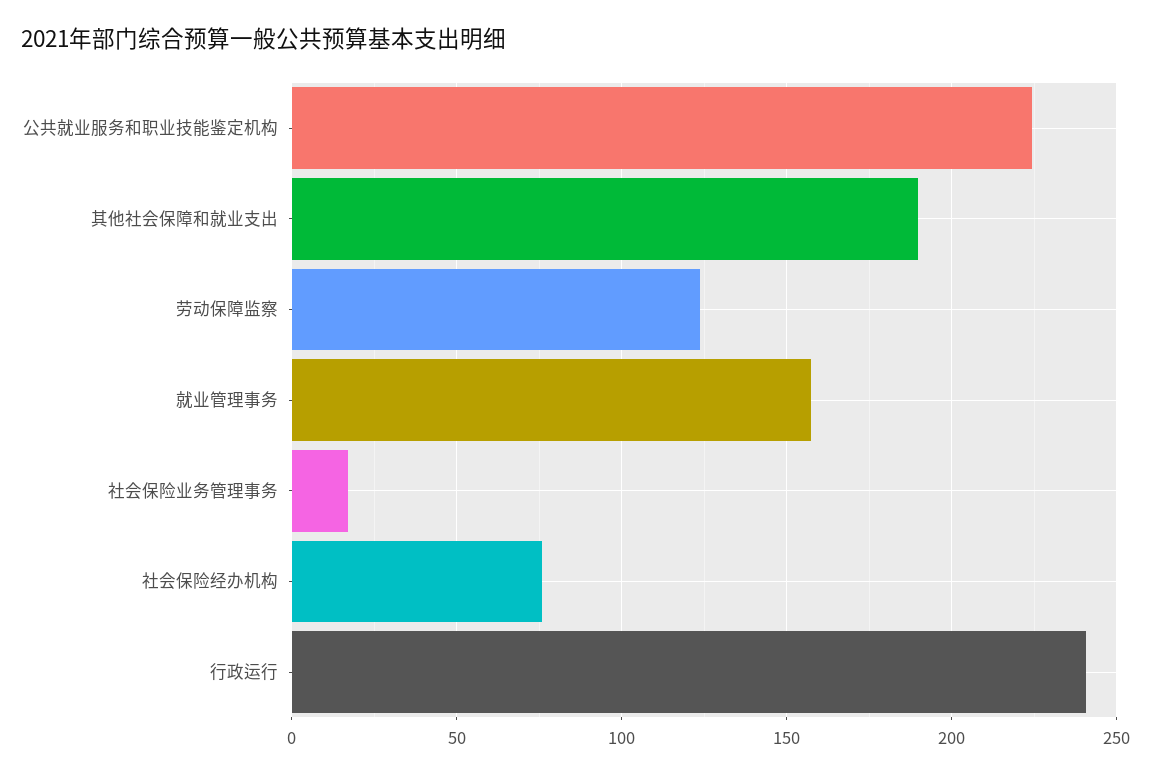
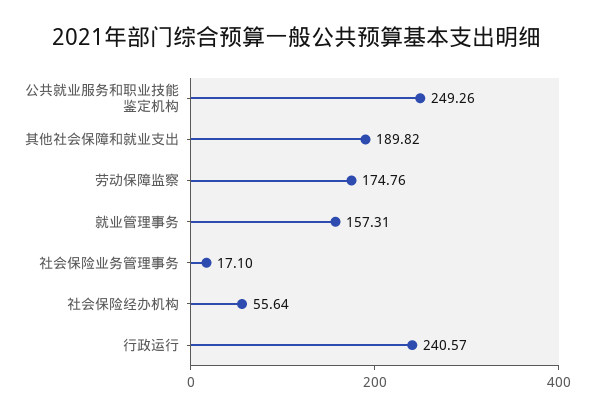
  {
-   "公共就业服务和职业技能鉴定机构": 225,
+   "公共就业服务和职业技能鉴定机构": 249.26,
    "其他社会保障和就业支出": 189.82,
-   "劳动保障监察": 125,
+   "劳动保障监察": 174.76,
    "就业管理事务": 157.31,
    "社会保险业务管理事务": 17.1,
-   "社会保险经办机构": 75,
+   "社会保险经办机构": 55.64,
    "行政运行": 240.57
  }

